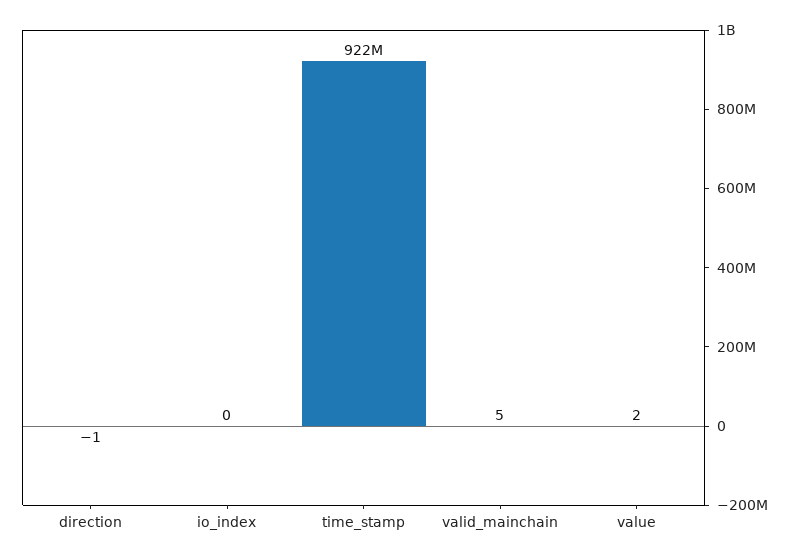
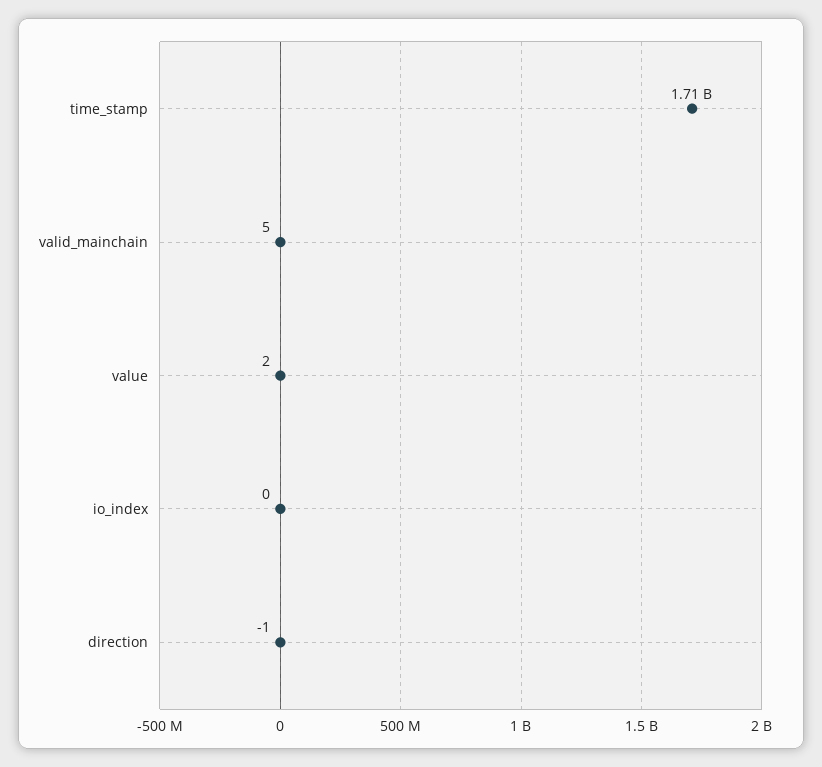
  {
    "direction": -1,
    "io_index": 0,
-   "time_stamp": 922000000,
+   "time_stamp": 1710000000,
    "valid_mainchain": 5,
    "value": 2
  }

